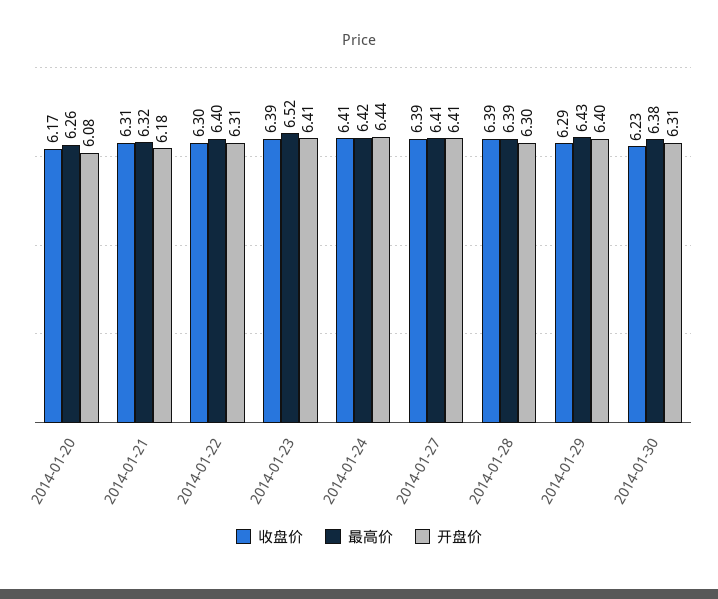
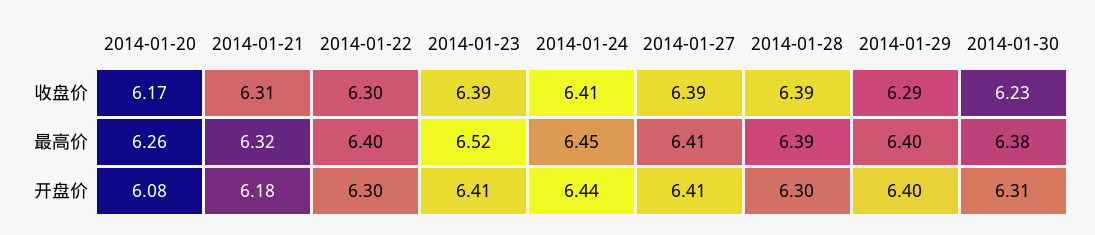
  {
    "收盘价": {
      "2014-01-20": 6.17,
      "2014-01-21": 6.31,
      "2014-01-22": 6.3,
      "2014-01-23": 6.39,
      "2014-01-24": 6.41,
      "2014-01-27": 6.39,
      "2014-01-28": 6.39,
      "2014-01-29": 6.29,
      "2014-01-30": 6.23
    },
    "最高价": {
      "2014-01-20": 6.26,
      "2014-01-21": 6.32,
      "2014-01-22": 6.4,
      "2014-01-23": 6.52,
-     "2014-01-24": 6.42,
+     "2014-01-24": 6.45,
      "2014-01-27": 6.41,
      "2014-01-28": 6.39,
-     "2014-01-29": 6.43,
+     "2014-01-29": 6.4,
      "2014-01-30": 6.38
    },
    "开盘价": {
      "2014-01-20": 6.08,
      "2014-01-21": 6.18,
-     "2014-01-22": 6.31,
+     "2014-01-22": 6.3,
      "2014-01-23": 6.41,
      "2014-01-24": 6.44,
      "2014-01-27": 6.41,
      "2014-01-28": 6.3,
      "2014-01-29": 6.4,
      "2014-01-30": 6.31
    }
  }

